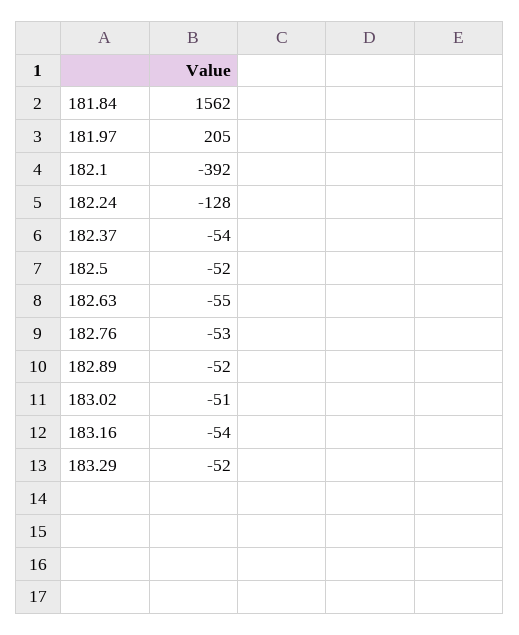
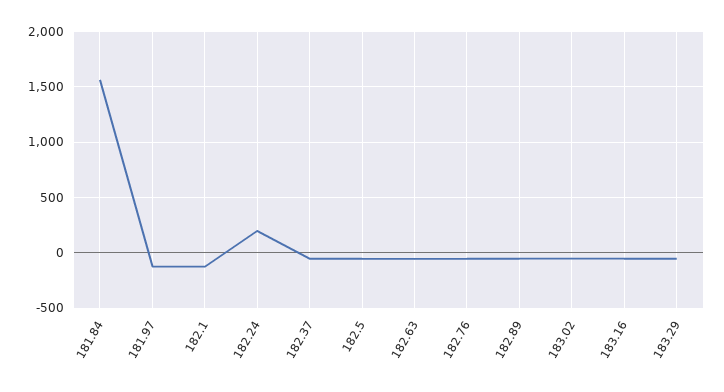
  {
    "181.84": 1562,
-   "181.97": 205,
+   "181.97": -100,
-   "182.1": -392,
+   "182.1": -100,
-   "182.24": -128,
+   "182.24": 200,
    "182.37": -54,
    "182.5": -52,
    "182.63": -55,
    "182.76": -53,
    "182.89": -52,
    "183.02": -51,
    "183.16": -54,
    "183.29": -52
  }

